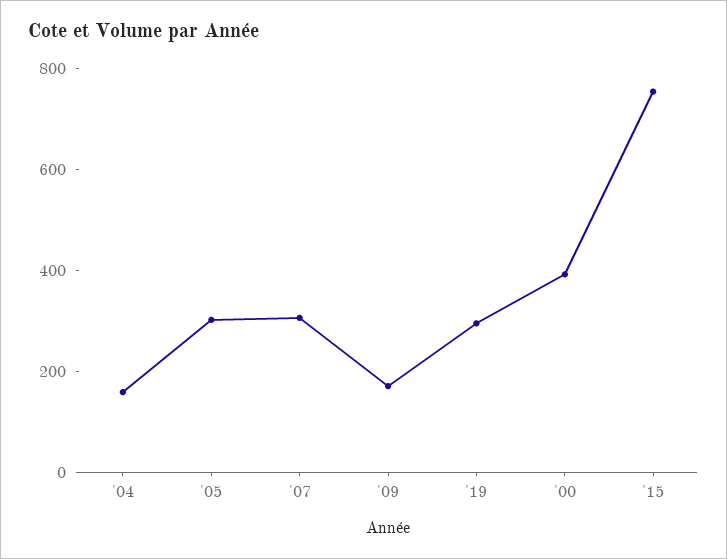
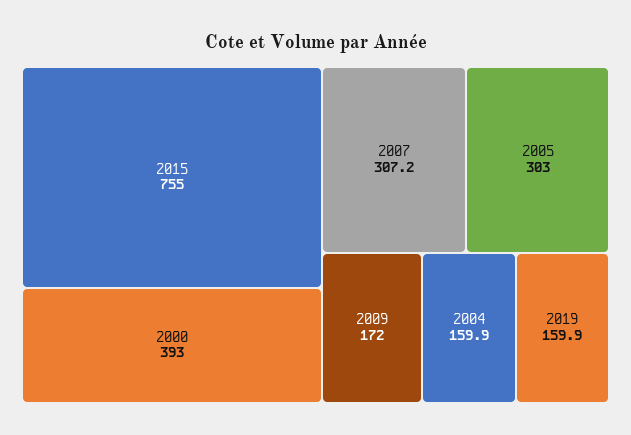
  {
    "'04": 159.9,
    "'05": 303,
    "'07": 307.2,
    "'09": 172,
-   "'19": 300,
+   "'19": 159.9,
    "'00": 393,
    "'15": 755
  }

